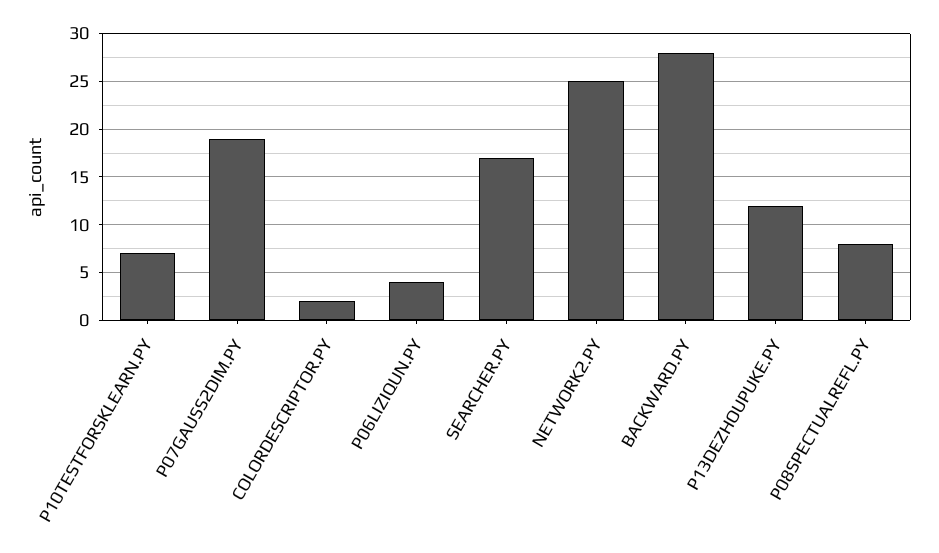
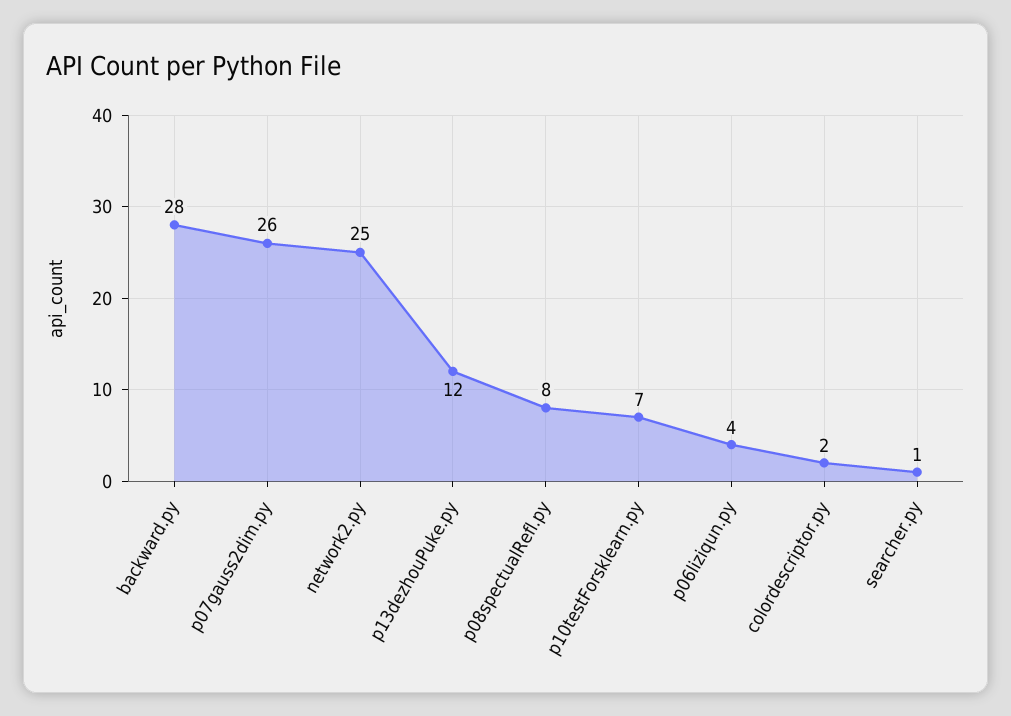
  {
    "P10TESTFORSKLEARN.PY": 7,
-   "P07GAUSS2DIM.PY": 19,
+   "P07GAUSS2DIM.PY": 26,
    "COLORDESCRIPTOR.PY": 2,
    "P06LIZIQUN.PY": 4,
-   "SEARCHER.PY": 17,
+   "SEARCHER.PY": 1,
    "NETWORK2.PY": 25,
    "BACKWARD.PY": 28,
    "P13DEZHOUPUKE.PY": 12,
    "P08SPECTUALREFL.PY": 8
  }

